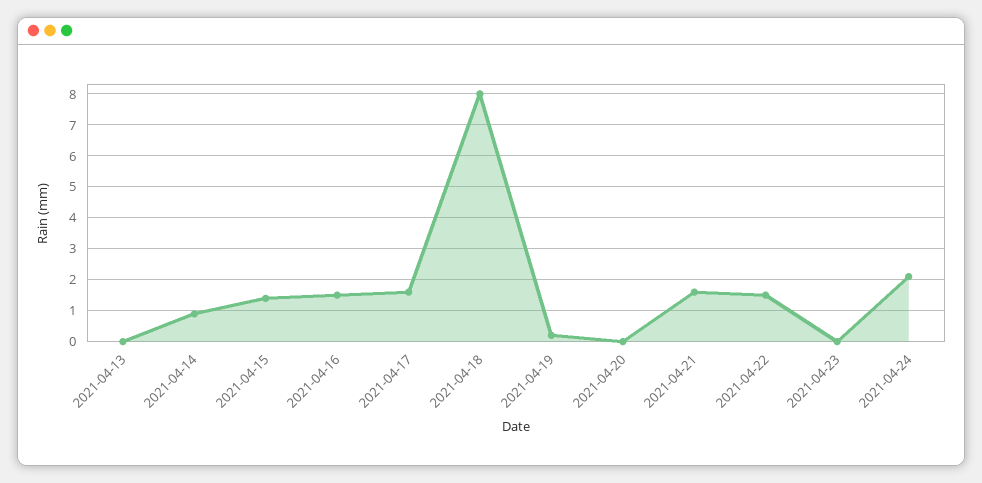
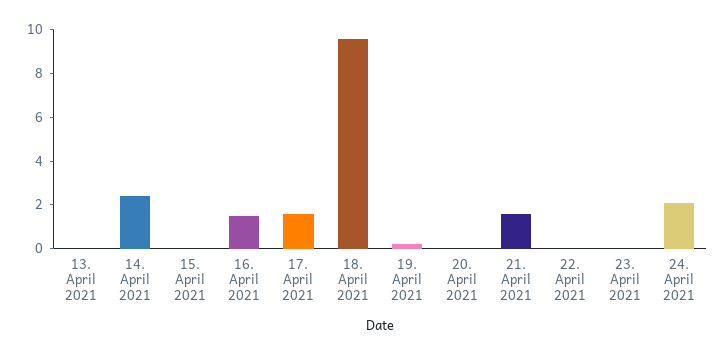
  {
    "2021-04-13": 0,
-   "2021-04-14": 1,
+   "2021-04-14": 2.5,
-   "2021-04-15": 1.5,
+   "2021-04-15": 0,
    "2021-04-16": 1.5,
    "2021-04-17": 1.5,
-   "2021-04-18": 8,
+   "2021-04-18": 9.5,
    "2021-04-19": 0,
    "2021-04-20": 0,
    "2021-04-21": 1.5,
-   "2021-04-22": 1.5,
+   "2021-04-22": 0,
    "2021-04-23": 0,
    "2021-04-24": 2
  }

